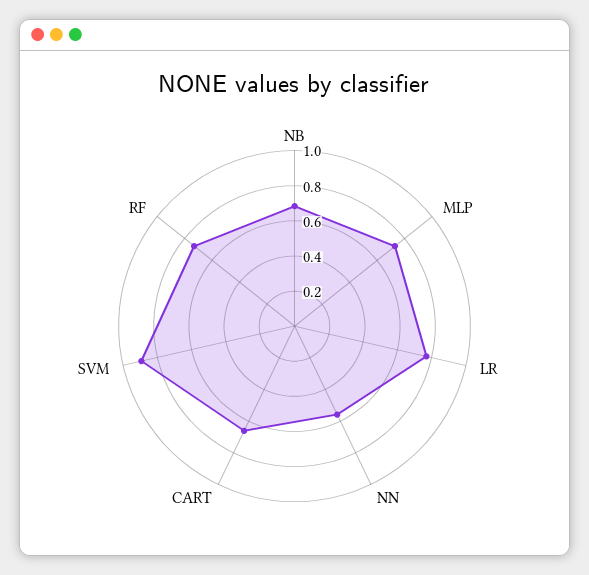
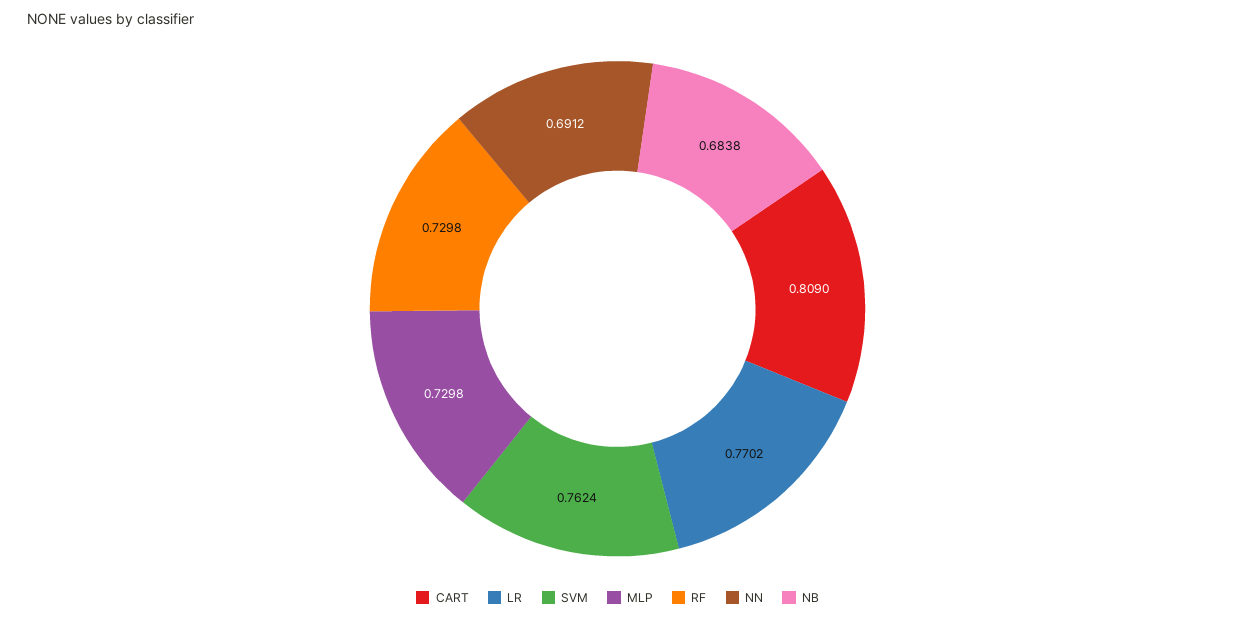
  {
    "NB": 0.6838,
    "MLP": 0.7298,
    "LR": 0.7702,
-   "NN": 0.55,
+   "NN": 0.6912,
-   "CART": 0.65,
+   "CART": 0.809,
-   "SVM": 0.9,
+   "SVM": 0.7624,
    "RF": 0.7298
  }

